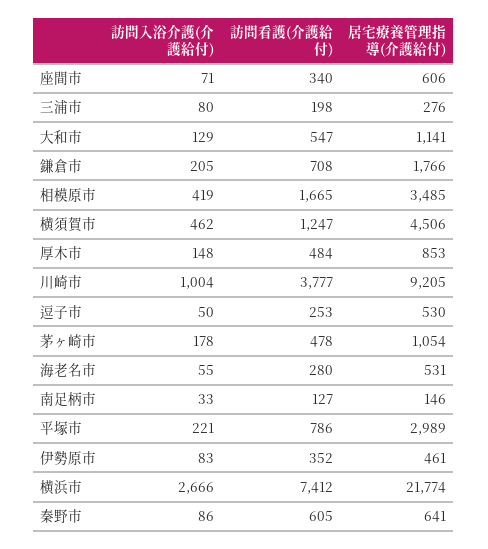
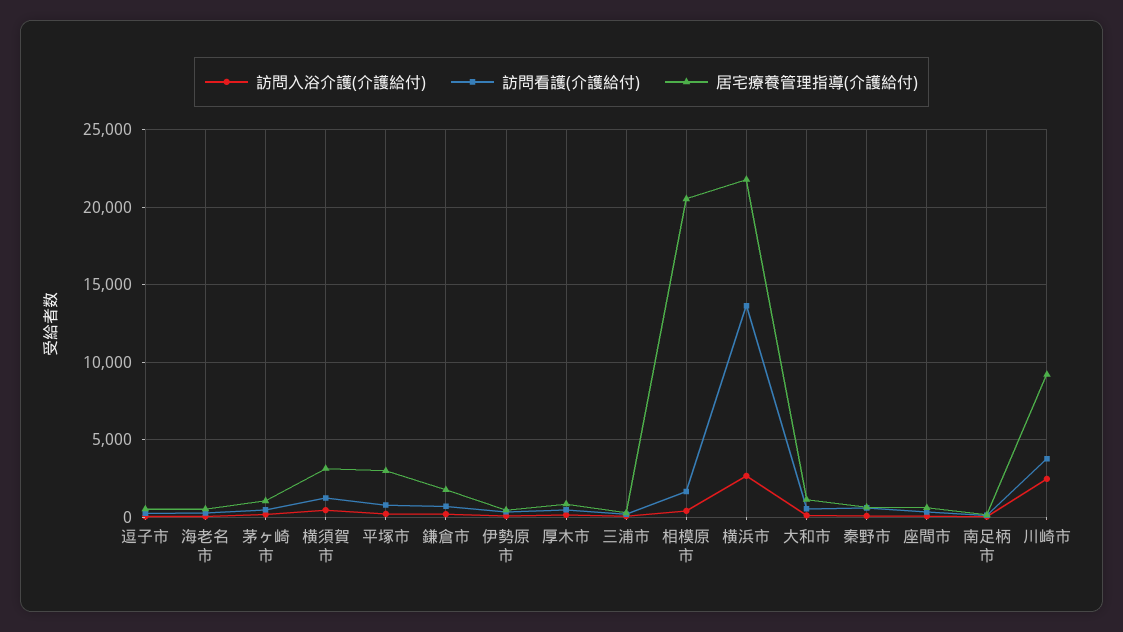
  {
    "訪問入浴介護(介護給付)": {
      "座間市": 71,
      "三浦市": 80,
      "大和市": 129,
      "鎌倉市": 205,
      "相模原市": 419,
      "横須賀市": 462,
      "厚木市": 148,
-     "川崎市": 1004,
+     "川崎市": 2500,
      "逗子市": 50,
      "茅ヶ崎市": 178,
      "海老名市": 55,
      "南足柄市": 33,
      "平塚市": 221,
      "伊勢原市": 83,
      "横浜市": 2666,
      "秦野市": 86
    },
    "訪問看護(介護給付)": {
      "座間市": 340,
      "三浦市": 198,
      "大和市": 547,
      "鎌倉市": 708,
      "相模原市": 1665,
      "横須賀市": 1247,
      "厚木市": 484,
      "川崎市": 3777,
      "逗子市": 253,
      "茅ヶ崎市": 478,
      "海老名市": 280,
      "南足柄市": 127,
      "平塚市": 786,
      "伊勢原市": 352,
-     "横浜市": 7412,
+     "横浜市": 13500,
      "秦野市": 605
    },
    "居宅療養管理指導(介護給付)": {
      "座間市": 606,
      "三浦市": 276,
      "大和市": 1141,
      "鎌倉市": 1766,
-     "相模原市": 3485,
+     "相模原市": 20500,
-     "横須賀市": 4506,
+     "横須賀市": 3000,
      "厚木市": 853,
      "川崎市": 9205,
      "逗子市": 530,
      "茅ヶ崎市": 1054,
      "海老名市": 531,
      "南足柄市": 146,
      "平塚市": 2989,
      "伊勢原市": 461,
      "横浜市": 21774,
      "秦野市": 641
    }
  }

